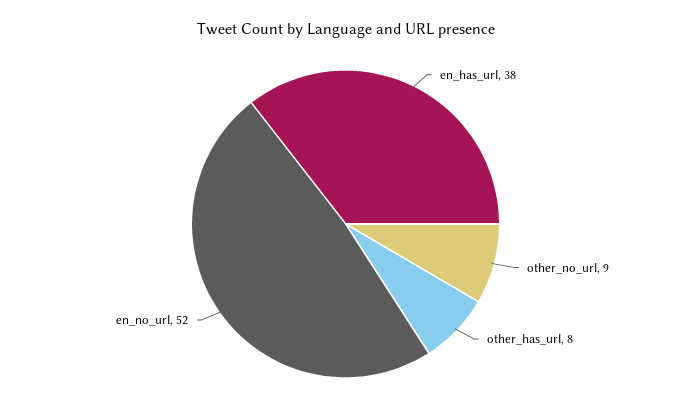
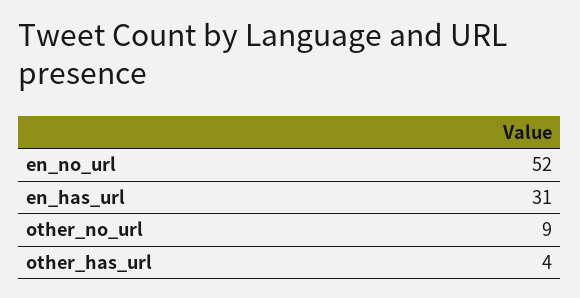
  {
-   "en_has_url": 38,
+   "en_has_url": 31,
    "other_no_url": 9,
-   "other_has_url": 8,
+   "other_has_url": 4,
    "en_no_url": 52
  }

